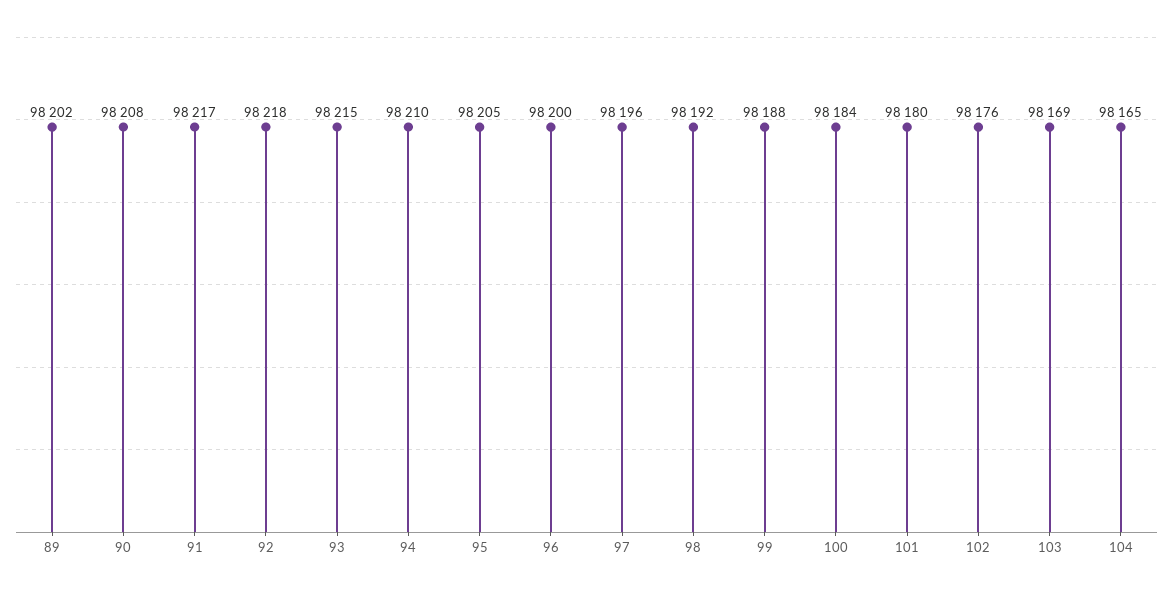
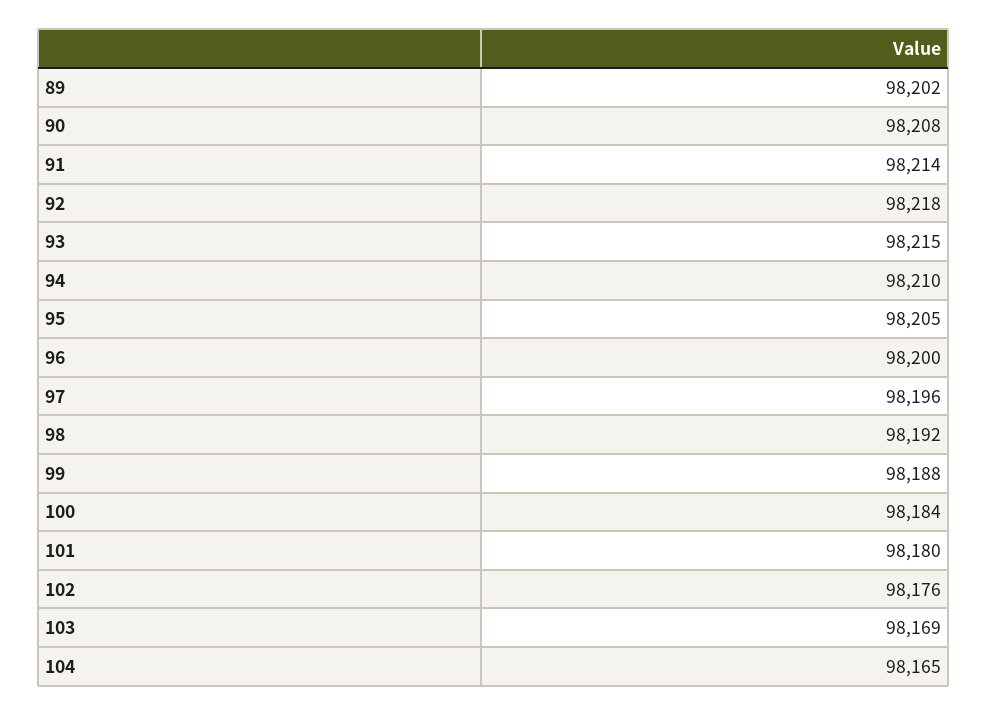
  {
    "89": 98202,
    "90": 98208,
-   "91": 98217,
+   "91": 98214,
    "92": 98218,
    "93": 98215,
    "94": 98210,
    "95": 98205,
    "96": 98200,
    "97": 98196,
    "98": 98192,
    "99": 98188,
    "100": 98184,
    "101": 98180,
    "102": 98176,
    "103": 98169,
    "104": 98165
  }

